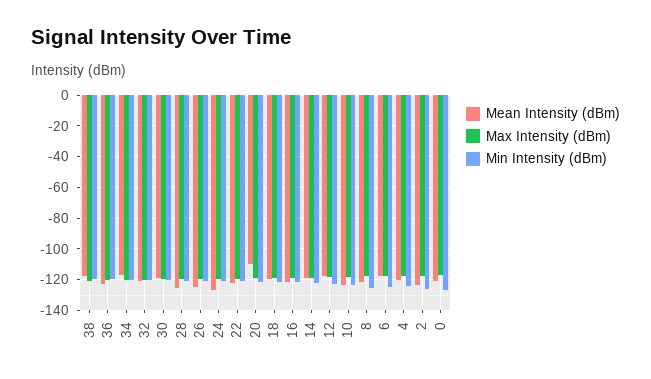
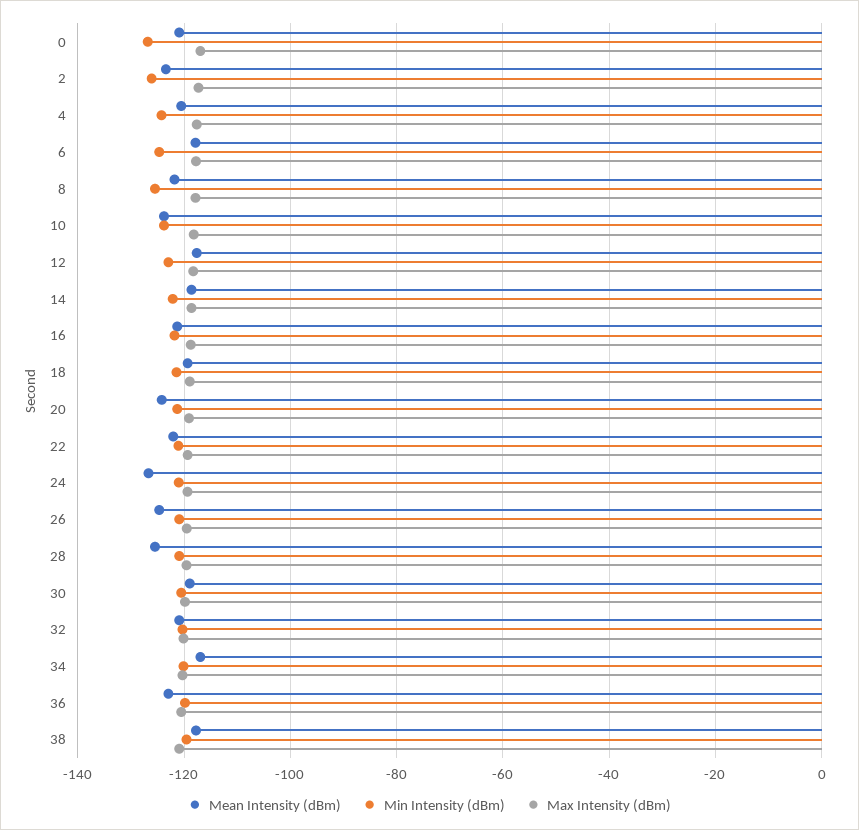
  {
    "Mean Intensity (dBm)": {
      "38": -118,
      "36": -122,
      "34": -116,
      "32": -120,
      "30": -118,
      "28": -126,
      "26": -124,
      "24": -126,
      "22": -122,
-     "20": -110,
+     "20": -124,
      "18": -120,
      "16": -122,
      "14": -118,
      "12": -118,
      "10": -124,
      "8": -122,
      "6": -118,
      "4": -120,
      "2": -124,
      "0": -120
    },
    "Max Intensity (dBm)": {
      "38": -120,
      "36": -120,
      "34": -120,
      "32": -120,
      "30": -120,
      "28": -120,
      "26": -120,
      "24": -120,
      "22": -120,
      "20": -120,
      "18": -118,
      "16": -118,
      "14": -118,
      "12": -118,
      "10": -118,
      "8": -118,
      "6": -118,
      "4": -118,
      "2": -118,
      "0": -116
    },
    "Min Intensity (dBm)": {
      "38": -120,
      "36": -120,
      "34": -120,
      "32": -120,
      "30": -120,
      "28": -120,
      "26": -120,
      "24": -120,
      "22": -122,
      "20": -122,
      "18": -122,
      "16": -122,
      "14": -122,
      "12": -122,
      "10": -124,
      "8": -126,
      "6": -124,
      "4": -124,
      "2": -126,
      "0": -126
    }
  }

